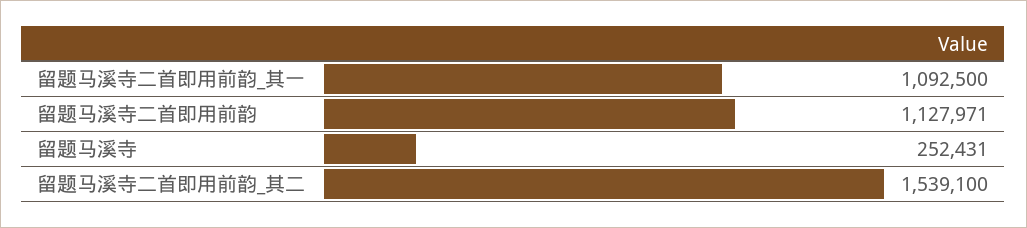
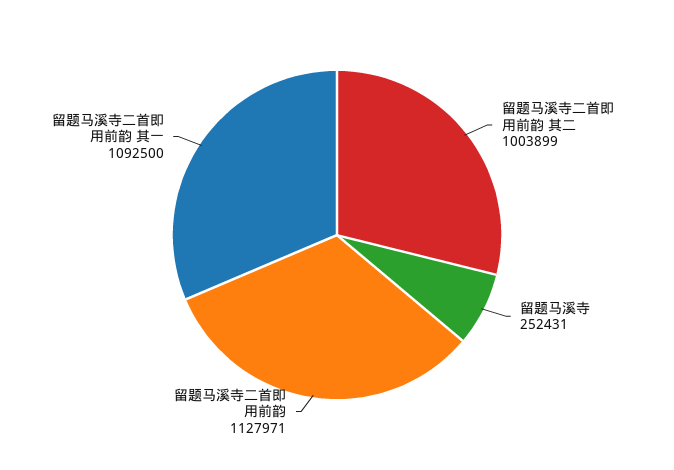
  {
    "留题马溪寺二首即用前韵_其一": 1092500,
    "留题马溪寺二首即用前韵": 1127971,
    "留题马溪寺": 252431,
-   "留题马溪寺二首即用前韵_其二": 1539100
+   "留题马溪寺二首即用前韵_其二": 1003899
  }

